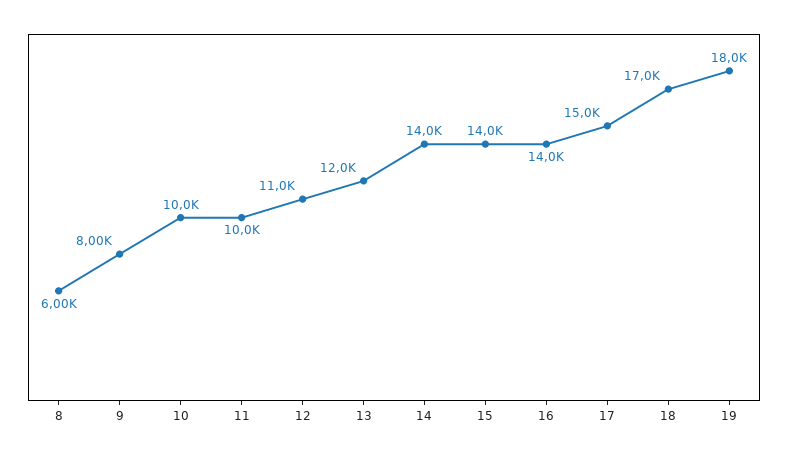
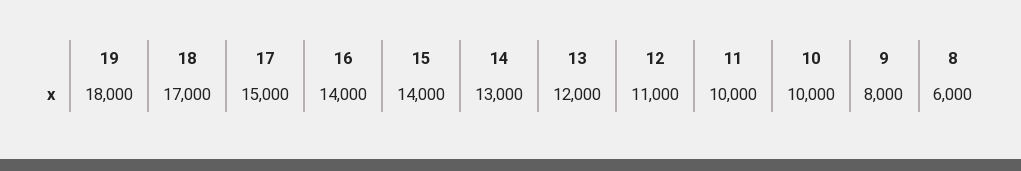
  {
    "8": 6000,
    "9": 8000,
    "10": 10000,
    "11": 10000,
    "12": 11000,
    "13": 12000,
-   "14": 14000,
+   "14": 13000,
    "15": 14000,
    "16": 14000,
    "17": 15000,
    "18": 17000,
    "19": 18000
  }

